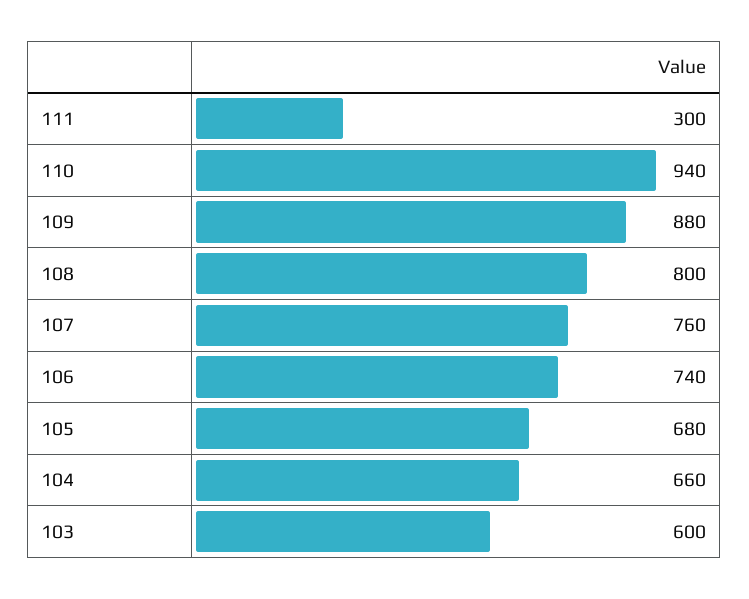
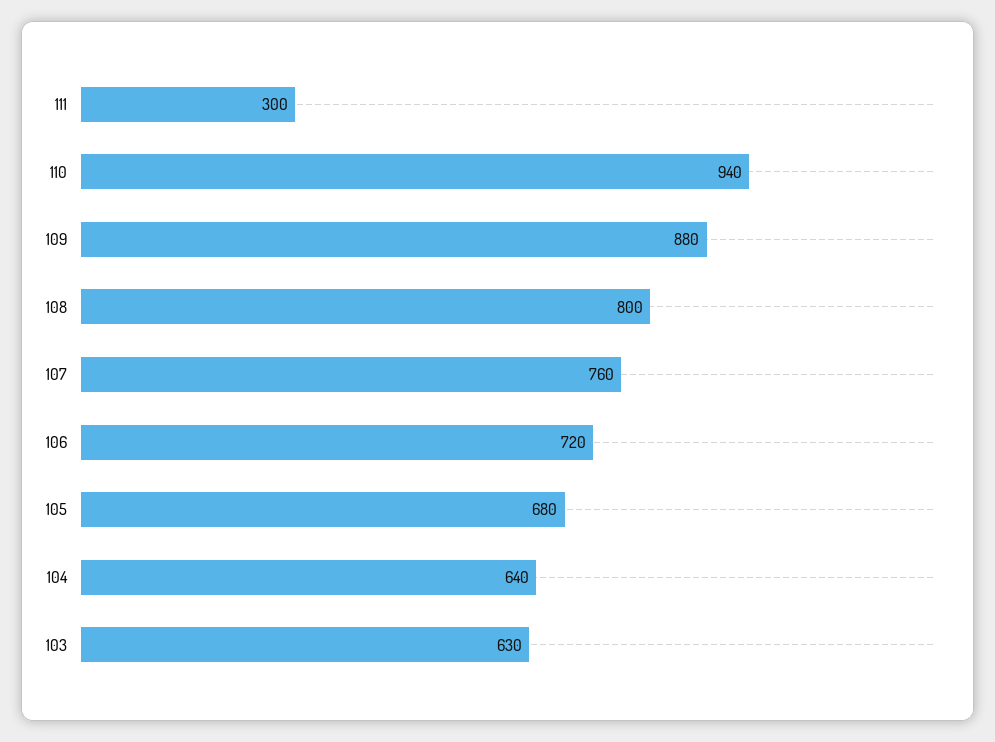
  {
    "111": 300,
    "110": 940,
    "109": 880,
    "108": 800,
    "107": 760,
-   "106": 740,
+   "106": 720,
    "105": 680,
-   "104": 660,
+   "104": 640,
-   "103": 600
+   "103": 630
  }

